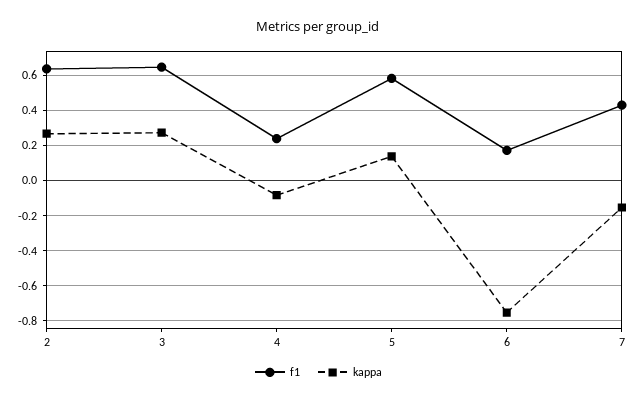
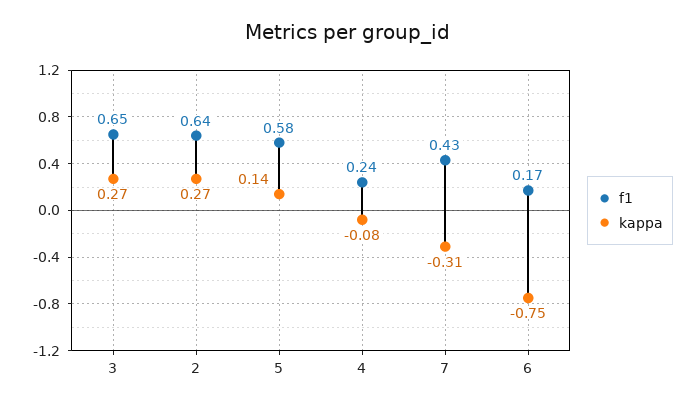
  {
    "f1": {
      "2": 0.64,
      "3": 0.65,
      "4": 0.24,
      "5": 0.58,
      "6": 0.17,
      "7": 0.43
    },
    "kappa": {
      "2": 0.27,
      "3": 0.27,
      "4": -0.08,
      "5": 0.14,
      "6": -0.75,
-     "7": -0.15
+     "7": -0.31
    }
  }

